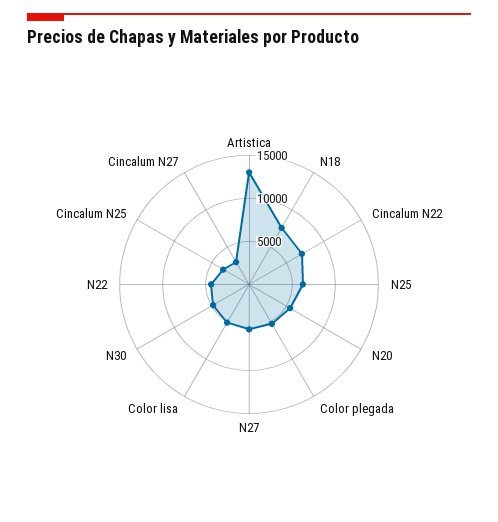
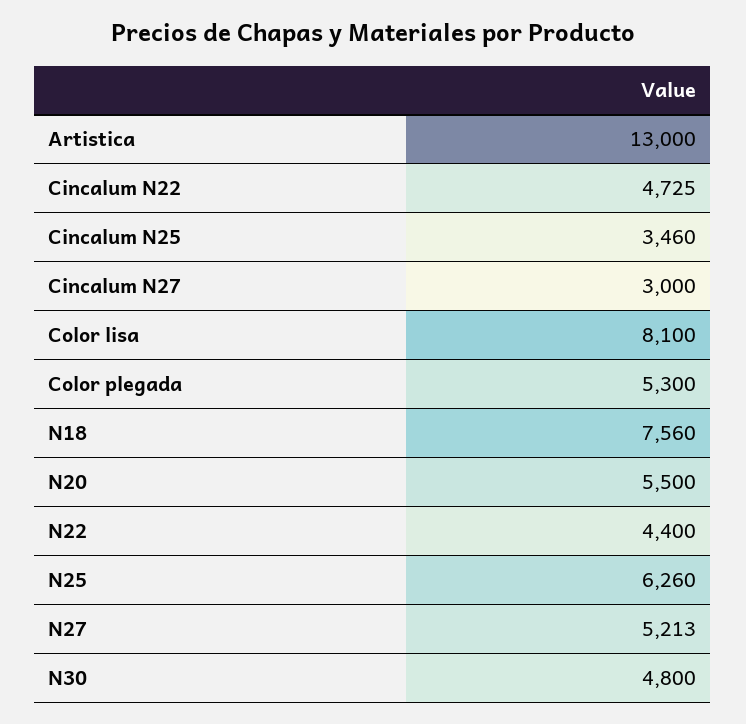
  {
    "Artistica": 13000,
    "N18": 7560,
-   "Cincalum N22": 7000,
+   "Cincalum N22": 4725,
    "N25": 6260,
    "N20": 5500,
    "Color plegada": 5300,
    "N27": 5213,
-   "Color lisa": 5000,
+   "Color lisa": 8100,
    "N30": 4800,
    "N22": 4400,
    "Cincalum N25": 3460,
    "Cincalum N27": 3000
  }

